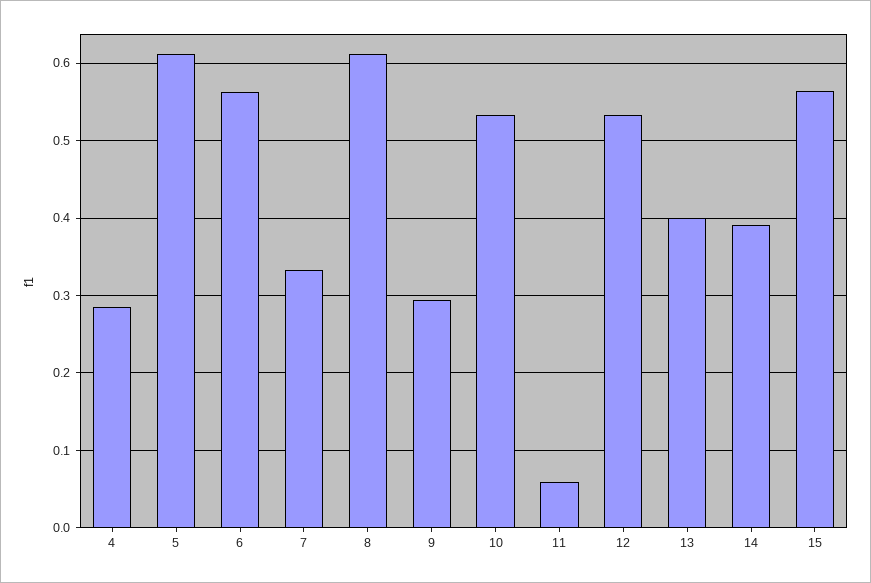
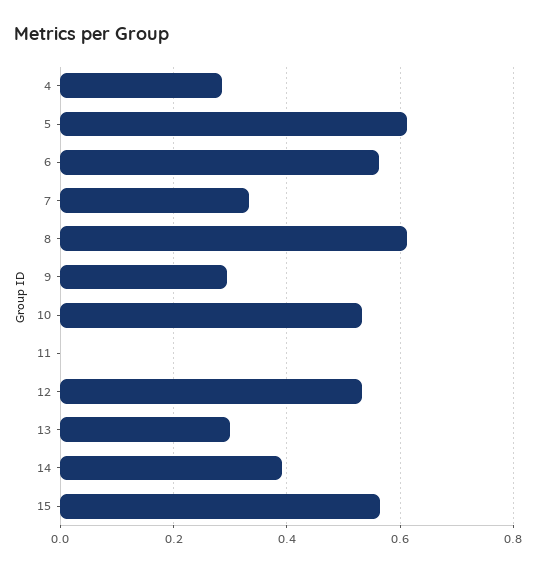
  {
    "4": 0.29,
    "5": 0.61,
    "6": 0.56,
    "7": 0.33,
    "8": 0.61,
    "9": 0.29,
    "10": 0.53,
-   "11": 0.06,
+   "11": 0,
    "12": 0.53,
-   "13": 0.4,
+   "13": 0.3,
    "14": 0.39,
    "15": 0.56
  }

